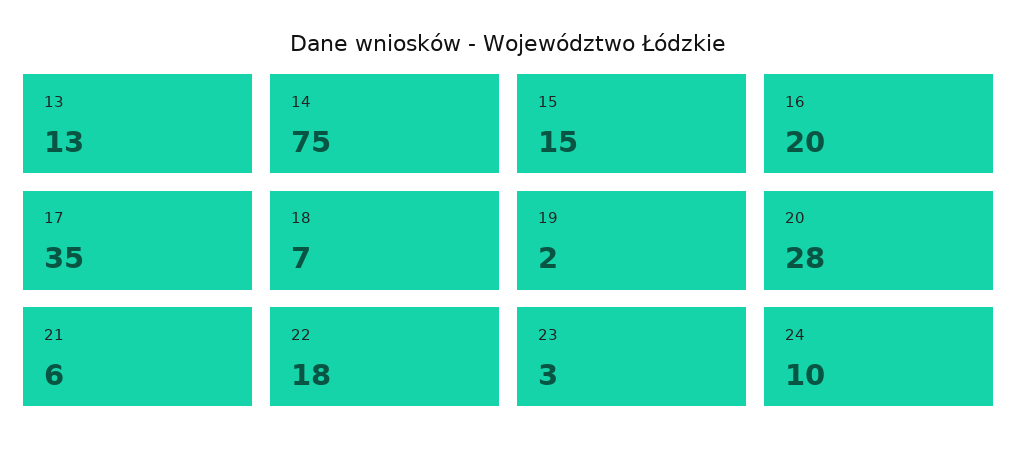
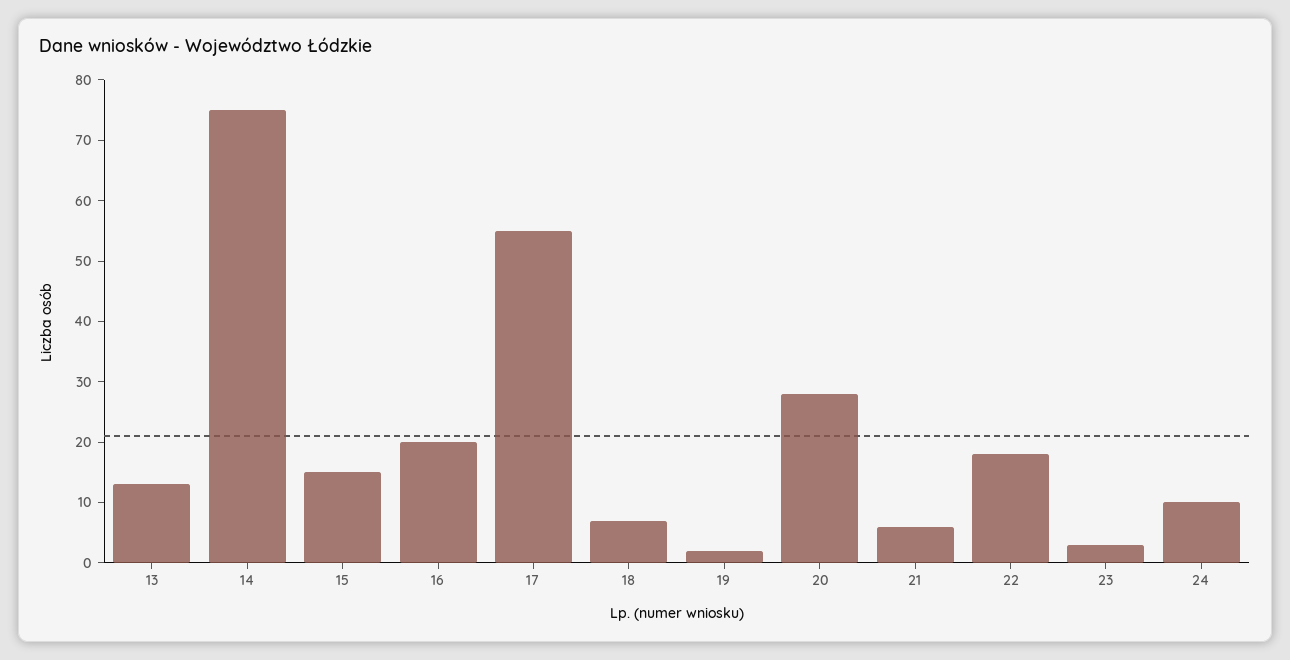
  {
    "13": 13,
    "14": 75,
    "15": 15,
    "16": 20,
-   "17": 35,
+   "17": 55,
    "18": 7,
    "19": 2,
    "20": 28,
    "21": 6,
    "22": 18,
    "23": 3,
    "24": 10
  }

